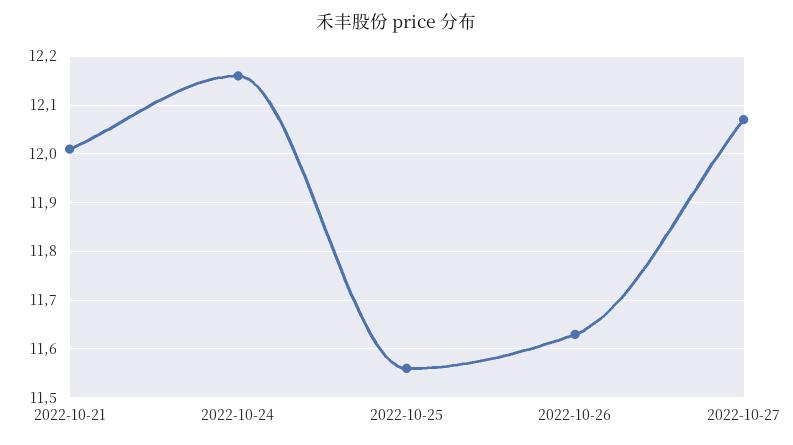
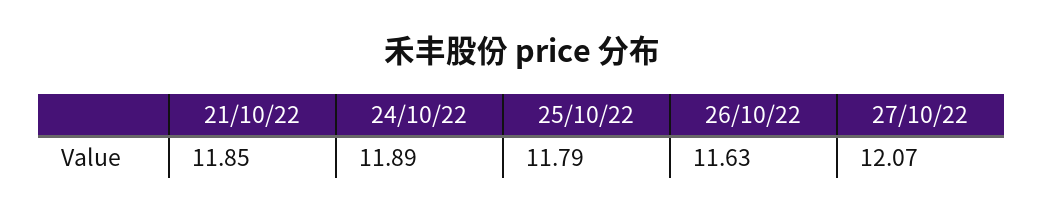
  {
-   "2022-10-21": 12,
+   "2022-10-21": 11.85,
-   "2022-10-24": 12.15,
+   "2022-10-24": 11.89,
-   "2022-10-25": 11.55,
+   "2022-10-25": 11.79,
    "2022-10-26": 11.63,
    "2022-10-27": 12.07
  }

